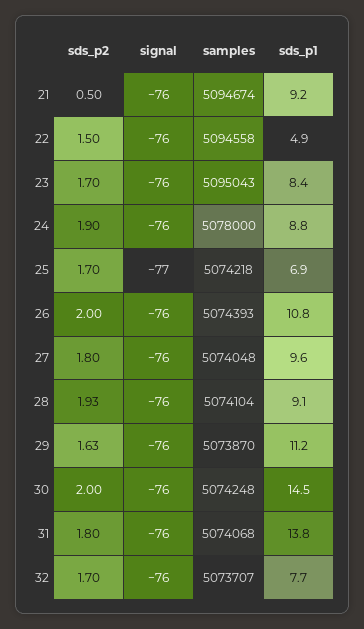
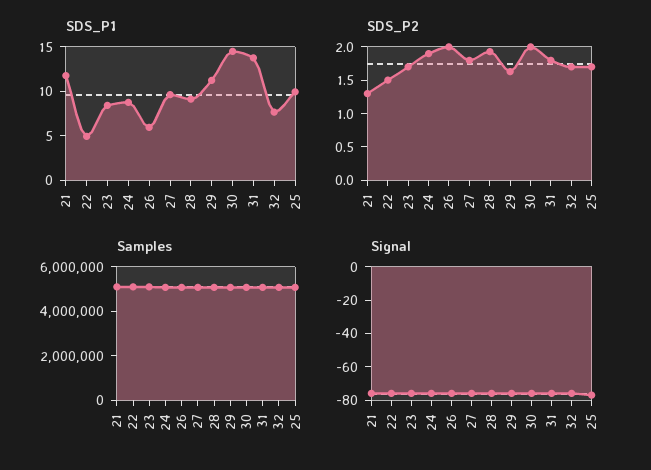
  {
    "sds_p2": {
-     "21": 0.5,
+     "21": 1.25,
      "22": 1.5,
      "23": 1.7,
      "24": 1.9,
      "25": 1.7,
      "26": 2,
      "27": 1.8,
      "28": 1.93,
      "29": 1.63,
      "30": 2,
      "31": 1.8,
      "32": 1.7
    },
    "signal": {
      "21": -76,
      "22": -76,
      "23": -76,
      "24": -76,
      "25": -77,
      "26": -76,
      "27": -76,
      "28": -76,
      "29": -76,
      "30": -76,
      "31": -76,
      "32": -76
    },
    "samples": {
      "21": 5094674,
      "22": 5094558,
      "23": 5095043,
      "24": 5078000,
      "25": 5074218,
      "26": 5074393,
      "27": 5074048,
      "28": 5074104,
      "29": 5073870,
      "30": 5074248,
      "31": 5074068,
      "32": 5073707
    },
    "sds_p1": {
-     "21": 9.2,
+     "21": 12,
      "22": 4.9,
      "23": 8.4,
      "24": 8.8,
-     "25": 6.9,
+     "25": 10,
-     "26": 10.8,
+     "26": 6,
      "27": 9.6,
      "28": 9.1,
      "29": 11.2,
      "30": 14.5,
      "31": 13.8,
      "32": 7.7
    }
  }

